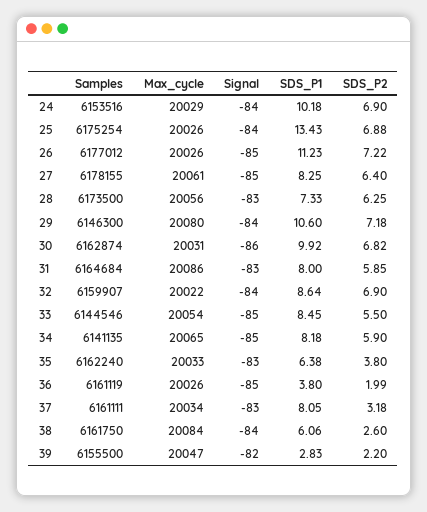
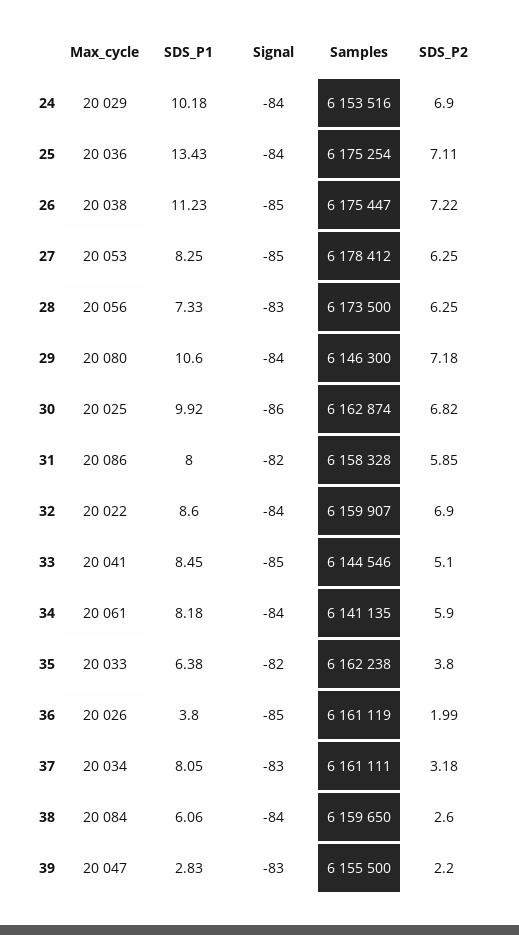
  {
    "Samples": {
      "24": 6153516,
      "25": 6175254,
-     "26": 6177012,
+     "26": 6175447,
-     "27": 6178155,
+     "27": 6178412,
      "28": 6173500,
      "29": 6146300,
      "30": 6162874,
-     "31": 6164684,
+     "31": 6158328,
      "32": 6159907,
      "33": 6144546,
      "34": 6141135,
-     "35": 6162240,
+     "35": 6162238,
      "36": 6161119,
      "37": 6161111,
-     "38": 6161750,
+     "38": 6159650,
      "39": 6155500
    },
    "Max_cycle": {
      "24": 20029,
-     "25": 20026,
+     "25": 20036,
-     "26": 20026,
+     "26": 20038,
-     "27": 20061,
+     "27": 20053,
      "28": 20056,
      "29": 20080,
-     "30": 20031,
+     "30": 20025,
      "31": 20086,
      "32": 20022,
-     "33": 20054,
+     "33": 20041,
-     "34": 20065,
+     "34": 20061,
      "35": 20033,
      "36": 20026,
      "37": 20034,
      "38": 20084,
      "39": 20047
    },
    "Signal": {
      "24": -84,
      "25": -84,
      "26": -85,
      "27": -85,
      "28": -83,
      "29": -84,
      "30": -86,
-     "31": -83,
+     "31": -82,
      "32": -84,
      "33": -85,
-     "34": -85,
+     "34": -84,
-     "35": -83,
+     "35": -82,
      "36": -85,
      "37": -83,
      "38": -84,
-     "39": -82
+     "39": -83
    },
    "SDS_P1": {
      "24": 10.18,
      "25": 13.43,
      "26": 11.23,
      "27": 8.25,
      "28": 7.33,
      "29": 10.6,
      "30": 9.92,
      "31": 8,
-     "32": 8.64,
+     "32": 8.6,
      "33": 8.45,
      "34": 8.18,
      "35": 6.38,
      "36": 3.8,
      "37": 8.05,
      "38": 6.06,
      "39": 2.83
    },
    "SDS_P2": {
      "24": 6.9,
-     "25": 6.88,
+     "25": 7.11,
      "26": 7.22,
-     "27": 6.4,
+     "27": 6.25,
      "28": 6.25,
      "29": 7.18,
      "30": 6.82,
      "31": 5.85,
      "32": 6.9,
-     "33": 5.5,
+     "33": 5.1,
      "34": 5.9,
      "35": 3.8,
      "36": 1.99,
      "37": 3.18,
      "38": 2.6,
      "39": 2.2
    }
  }

